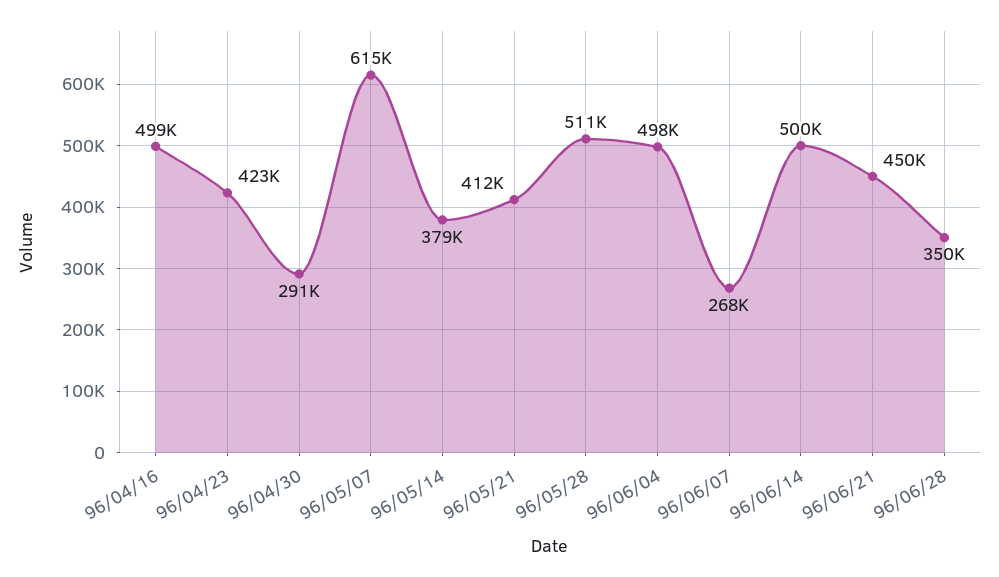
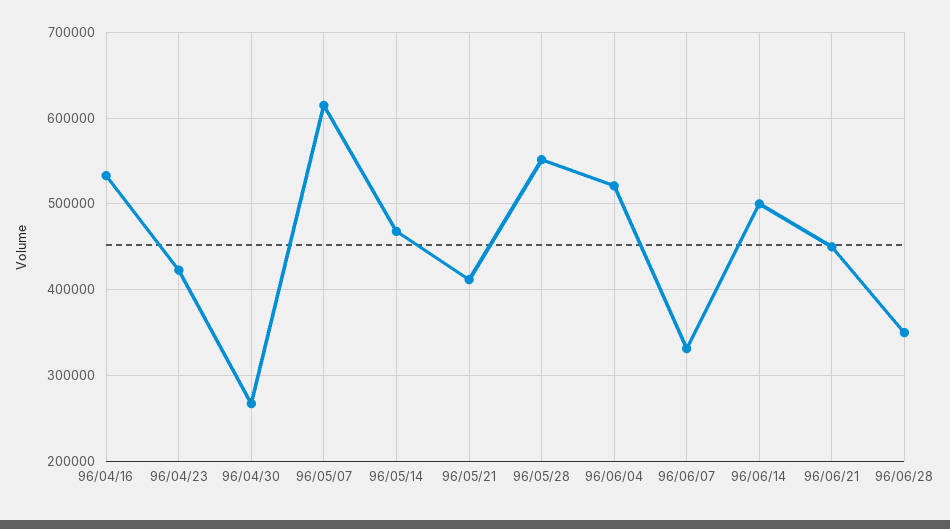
  {
-   "96/04/16": 499000,
+   "96/04/16": 530000,
    "96/04/23": 423000,
-   "96/04/30": 291000,
+   "96/04/30": 270000,
    "96/05/07": 615000,
-   "96/05/14": 379000,
+   "96/05/14": 470000,
    "96/05/21": 412000,
-   "96/05/28": 511000,
+   "96/05/28": 550000,
-   "96/06/04": 498000,
+   "96/06/04": 520000,
-   "96/06/07": 268000,
+   "96/06/07": 330000,
    "96/06/14": 500000,
    "96/06/21": 450000,
    "96/06/28": 350000
  }

